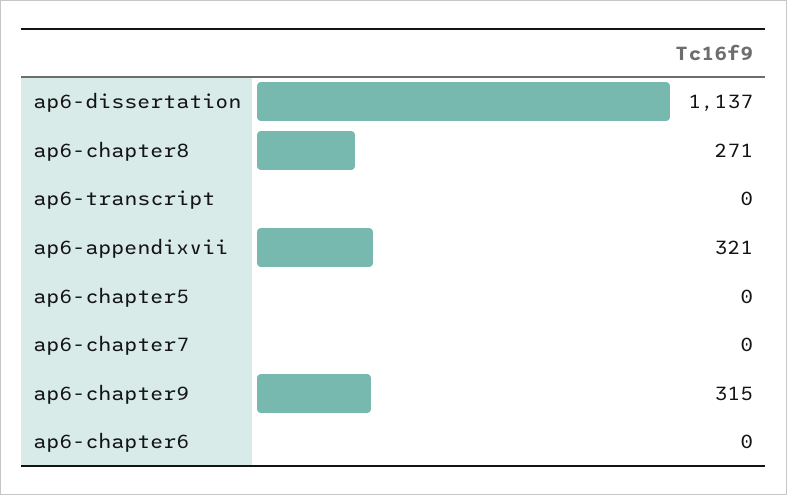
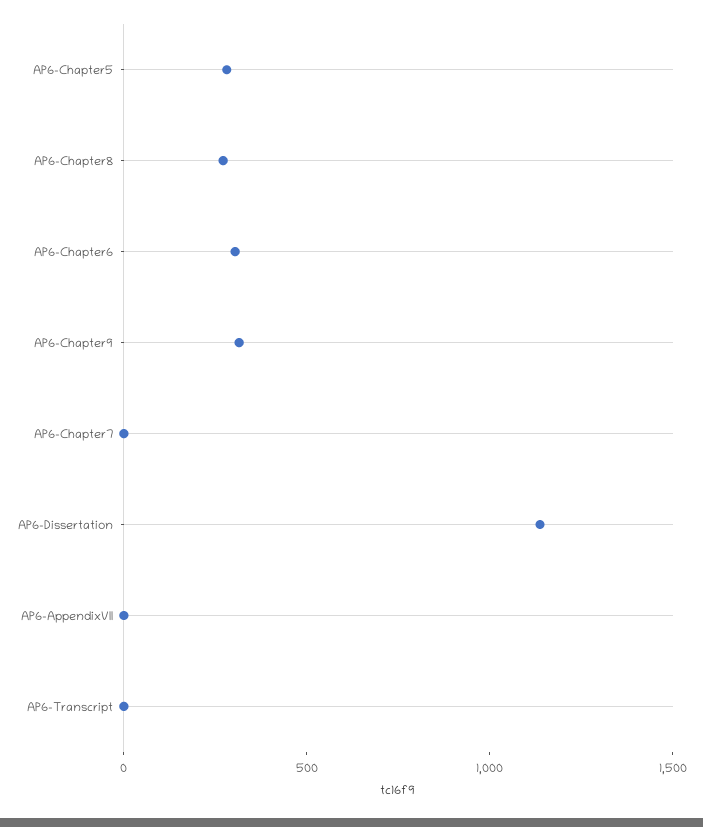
  {
    "ap6-dissertation": 1137,
    "ap6-chapter8": 271,
    "ap6-transcript": 0,
-   "ap6-appendixvii": 321,
+   "ap6-appendixvii": 0,
-   "ap6-chapter5": 0,
+   "ap6-chapter5": 300,
    "ap6-chapter7": 0,
    "ap6-chapter9": 315,
-   "ap6-chapter6": 0
+   "ap6-chapter6": 300
  }

